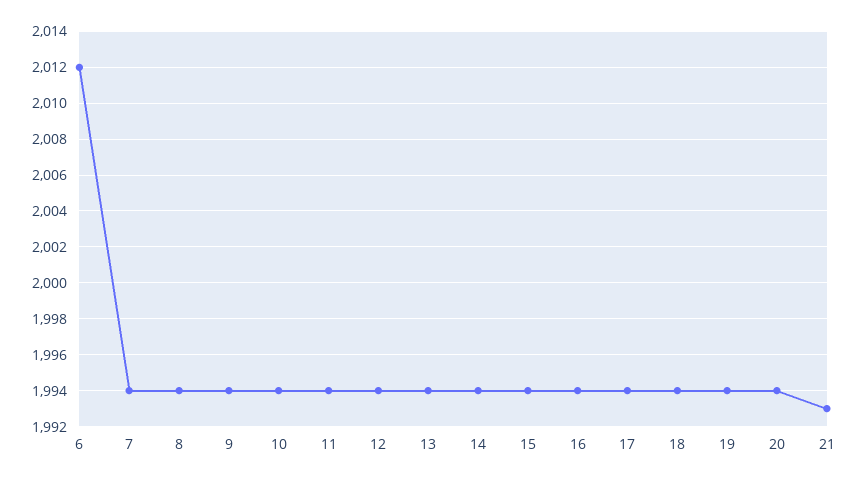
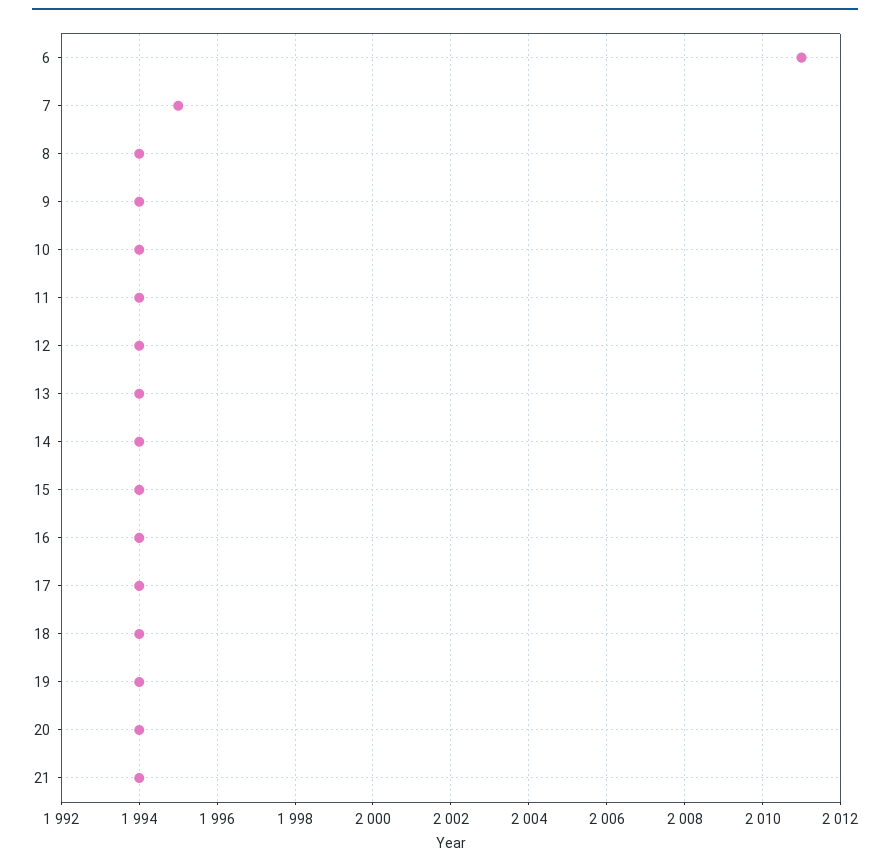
  {
-   "6": 2012,
+   "6": 2011,
-   "7": 1994,
+   "7": 1995,
    "8": 1994,
    "9": 1994,
    "10": 1994,
    "11": 1994,
    "12": 1994,
    "13": 1994,
    "14": 1994,
    "15": 1994,
    "16": 1994,
    "17": 1994,
    "18": 1994,
    "19": 1994,
    "20": 1994,
-   "21": 1993
+   "21": 1994
  }

